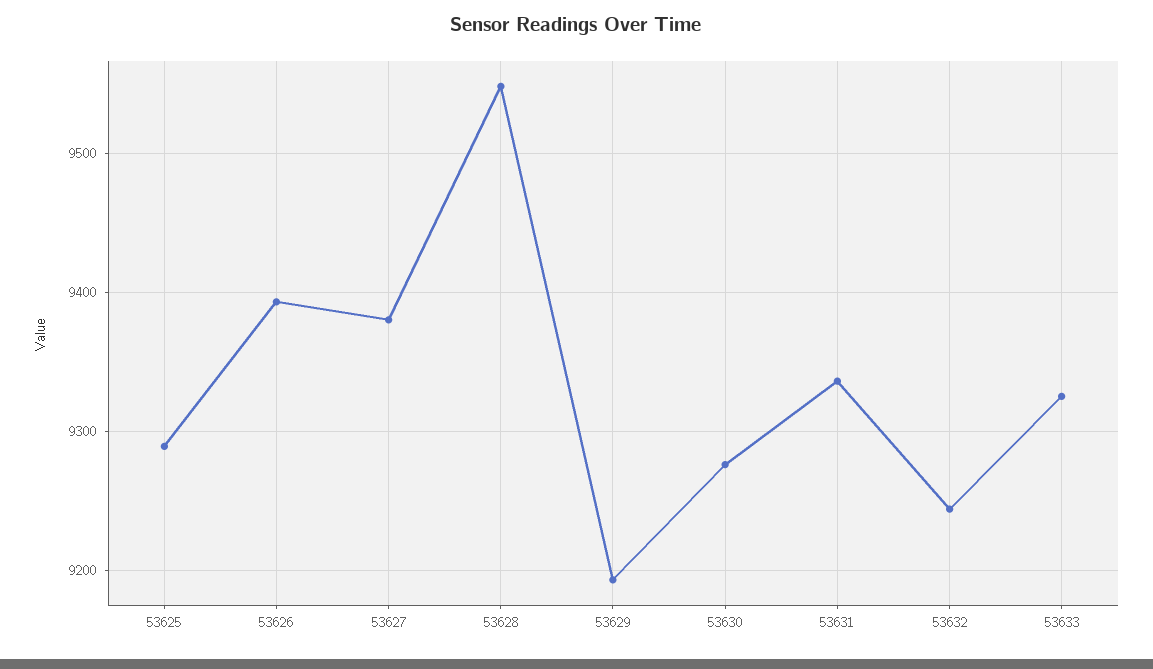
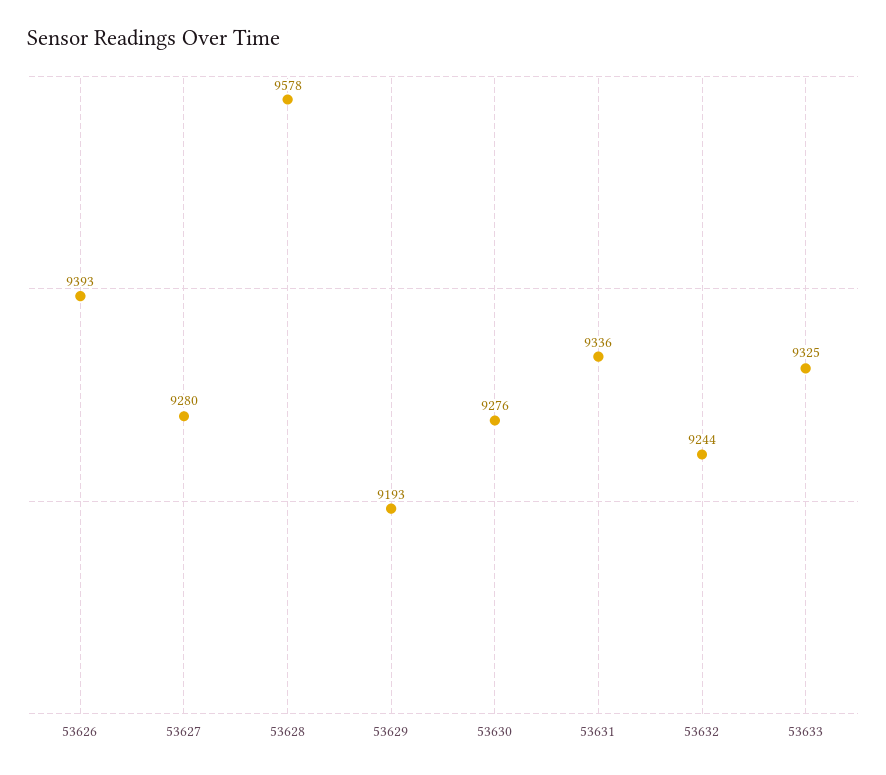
  {
-   "53625": 9290,
    "53626": 9393,
-   "53627": 9380,
+   "53627": 9280,
-   "53628": 9550,
+   "53628": 9578,
    "53629": 9193,
    "53630": 9276,
    "53631": 9336,
    "53632": 9244,
    "53633": 9325
  }

